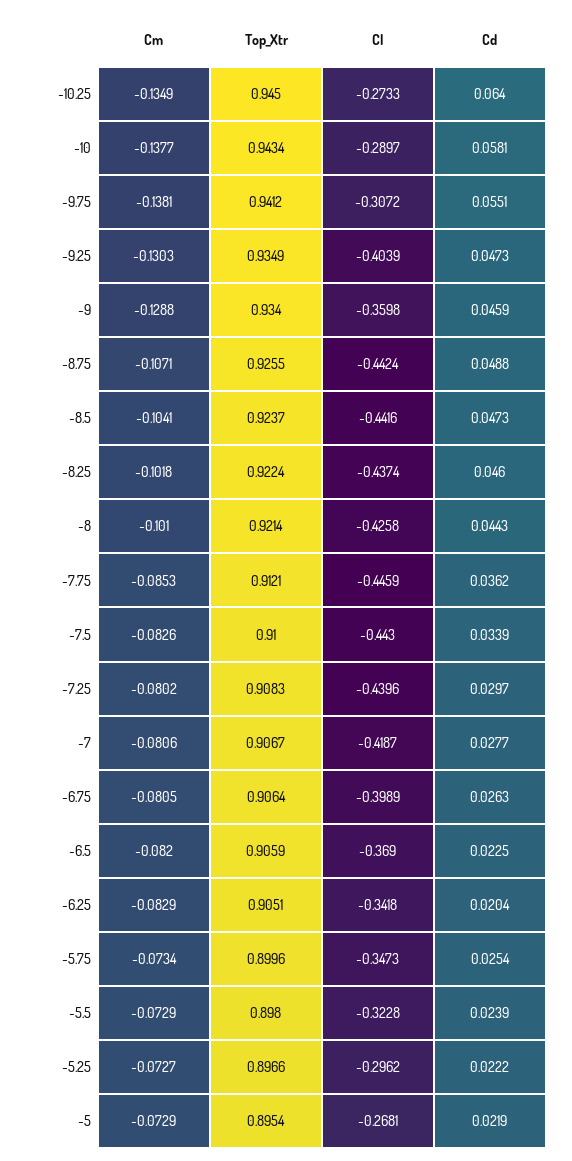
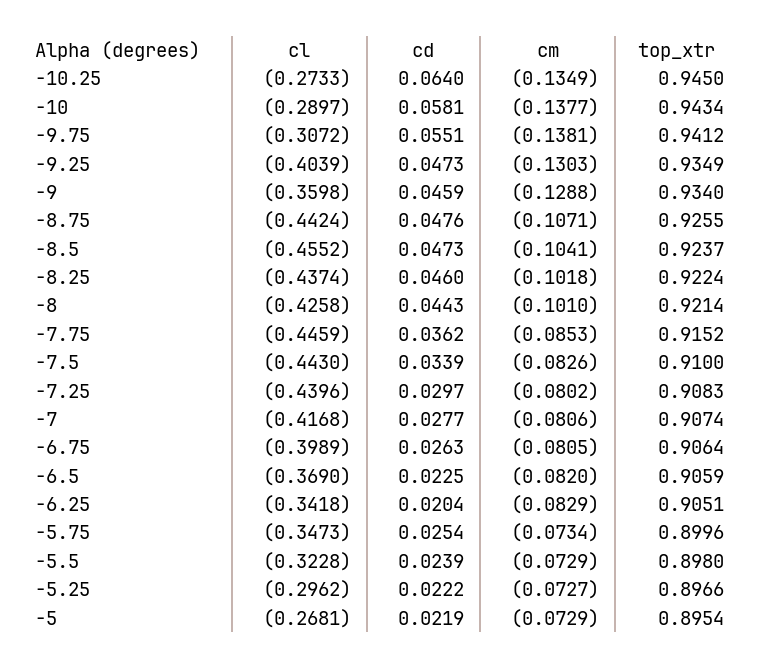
  {
    "Cm": {
      "-10.25": -0.1349,
      "-10": -0.1377,
      "-9.75": -0.1381,
      "-9.25": -0.1303,
      "-9": -0.1288,
      "-8.75": -0.1071,
      "-8.5": -0.1041,
      "-8.25": -0.1018,
      "-8": -0.101,
      "-7.75": -0.0853,
      "-7.5": -0.0826,
      "-7.25": -0.0802,
      "-7": -0.0806,
      "-6.75": -0.0805,
      "-6.5": -0.082,
      "-6.25": -0.0829,
      "-5.75": -0.0734,
      "-5.5": -0.0729,
      "-5.25": -0.0727,
      "-5": -0.0729
    },
    "Top_Xtr": {
      "-10.25": 0.945,
      "-10": 0.9434,
      "-9.75": 0.9412,
      "-9.25": 0.9349,
      "-9": 0.934,
      "-8.75": 0.9255,
      "-8.5": 0.9237,
      "-8.25": 0.9224,
      "-8": 0.9214,
-     "-7.75": 0.9121,
+     "-7.75": 0.9152,
      "-7.5": 0.91,
      "-7.25": 0.9083,
-     "-7": 0.9067,
+     "-7": 0.9074,
      "-6.75": 0.9064,
      "-6.5": 0.9059,
      "-6.25": 0.9051,
      "-5.75": 0.8996,
      "-5.5": 0.898,
      "-5.25": 0.8966,
      "-5": 0.8954
    },
    "Cl": {
      "-10.25": -0.2733,
      "-10": -0.2897,
      "-9.75": -0.3072,
      "-9.25": -0.4039,
      "-9": -0.3598,
      "-8.75": -0.4424,
-     "-8.5": -0.4416,
+     "-8.5": -0.4552,
      "-8.25": -0.4374,
      "-8": -0.4258,
      "-7.75": -0.4459,
      "-7.5": -0.443,
      "-7.25": -0.4396,
-     "-7": -0.4187,
+     "-7": -0.4168,
      "-6.75": -0.3989,
      "-6.5": -0.369,
      "-6.25": -0.3418,
      "-5.75": -0.3473,
      "-5.5": -0.3228,
      "-5.25": -0.2962,
      "-5": -0.2681
    },
    "Cd": {
      "-10.25": 0.064,
      "-10": 0.0581,
      "-9.75": 0.0551,
      "-9.25": 0.0473,
      "-9": 0.0459,
-     "-8.75": 0.0488,
+     "-8.75": 0.0476,
      "-8.5": 0.0473,
      "-8.25": 0.046,
      "-8": 0.0443,
      "-7.75": 0.0362,
      "-7.5": 0.0339,
      "-7.25": 0.0297,
      "-7": 0.0277,
      "-6.75": 0.0263,
      "-6.5": 0.0225,
      "-6.25": 0.0204,
      "-5.75": 0.0254,
      "-5.5": 0.0239,
      "-5.25": 0.0222,
      "-5": 0.0219
    }
  }

